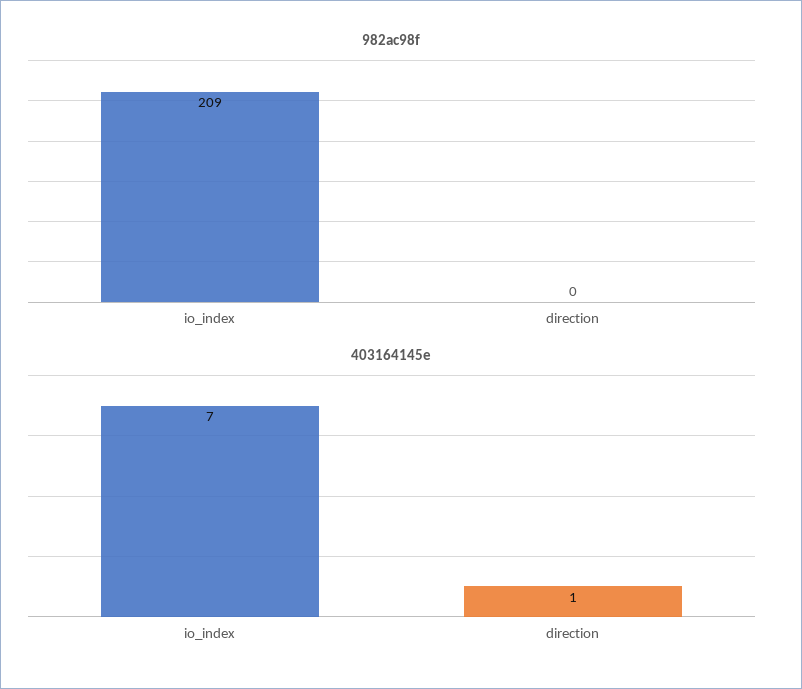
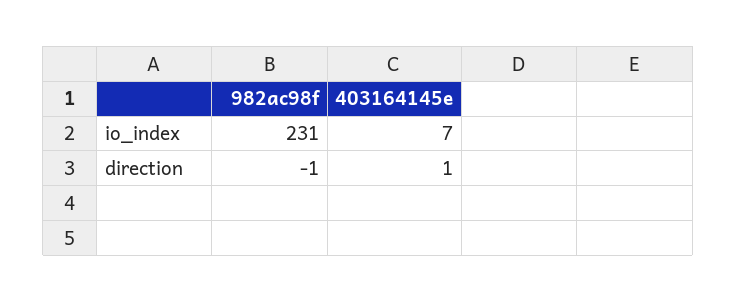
  {
    "982ac98f": {
-     "io_index": 209,
+     "io_index": 231,
-     "direction": 0
+     "direction": -1
    },
    "403164145e": {
      "io_index": 7,
      "direction": 1
    }
  }

